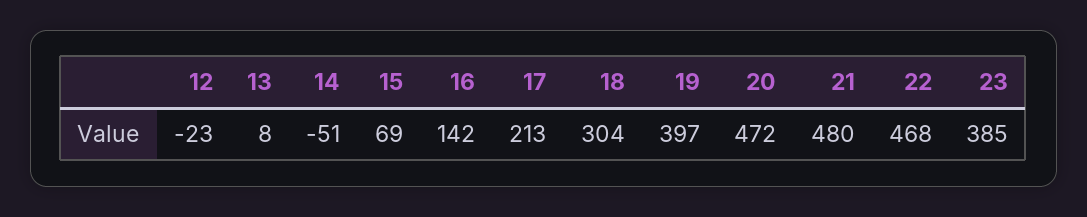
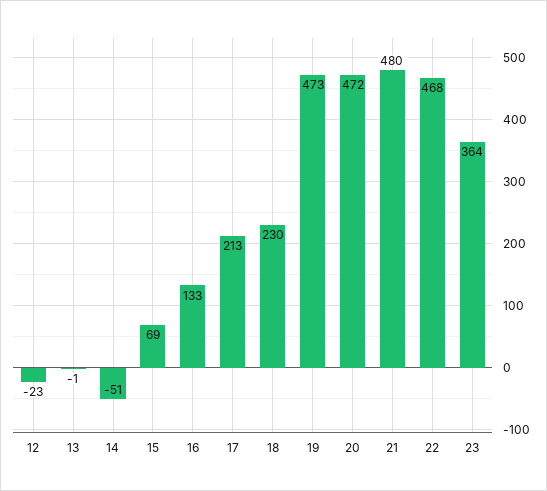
  {
    "12": -23,
-   "13": 8,
+   "13": -1,
    "14": -51,
    "15": 69,
-   "16": 142,
+   "16": 133,
    "17": 213,
-   "18": 304,
+   "18": 230,
-   "19": 397,
+   "19": 473,
    "20": 472,
    "21": 480,
    "22": 468,
-   "23": 385
+   "23": 364
  }

